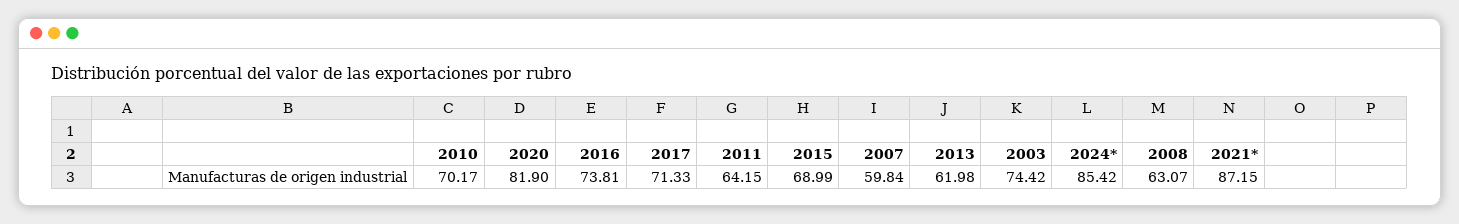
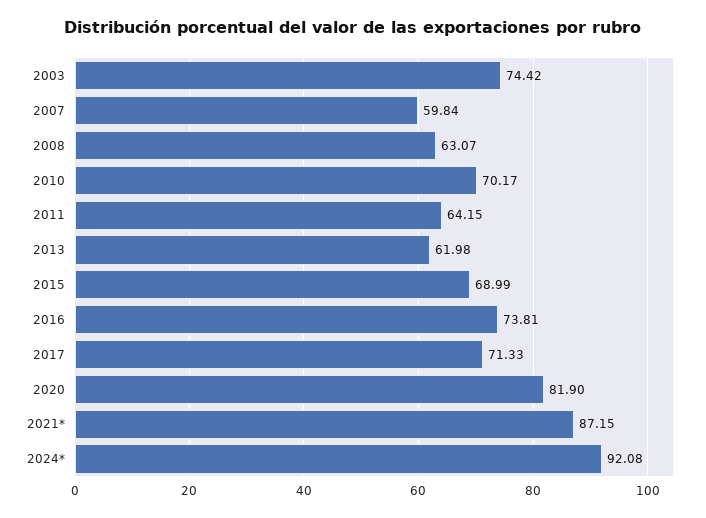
  {
    "2010": 70.17,
    "2020": 81.9,
    "2016": 73.81,
    "2017": 71.33,
    "2011": 64.15,
    "2015": 68.99,
    "2007": 59.84,
    "2013": 61.98,
    "2003": 74.42,
-   "2024*": 85.42,
+   "2024*": 92.08,
    "2008": 63.07,
    "2021*": 87.15
  }

